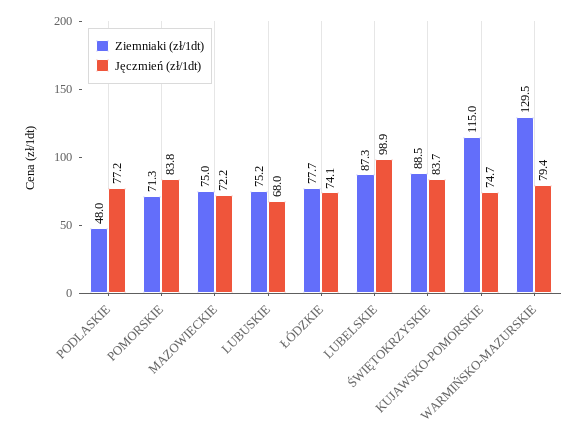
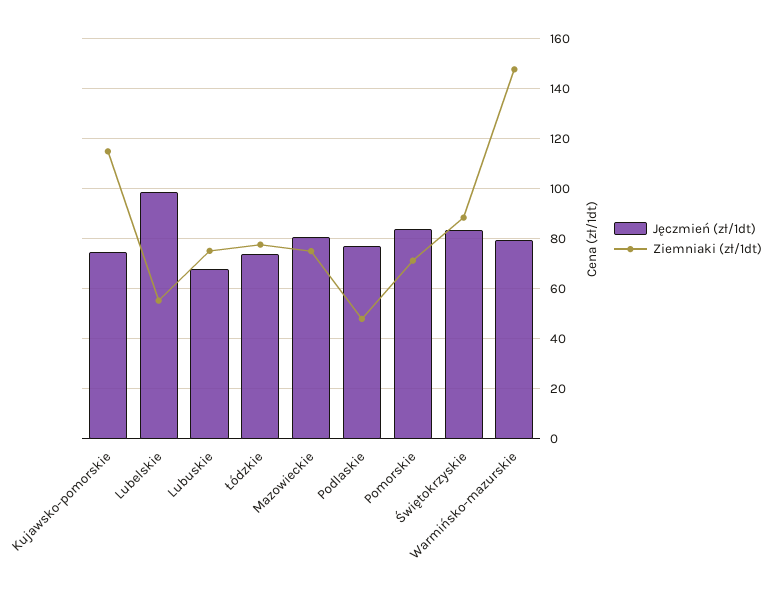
  {
    "Ziemniaki (zł/1dt)": {
      "PODLASKIE": 48,
      "POMORSKIE": 71.3,
      "MAZOWIECKIE": 75,
      "LUBUSKIE": 75.2,
      "ŁÓDZKIE": 77.7,
-     "LUBELSKIE": 87.3,
+     "LUBELSKIE": 55,
      "ŚWIĘTOKRZYSKIE": 88.5,
      "KUJAWSKO-POMORSKIE": 115,
-     "WARMIŃSKO-MAZURSKIE": 129.5
+     "WARMIŃSKO-MAZURSKIE": 147.5
    },
    "Jęczmień (zł/1dt)": {
      "PODLASKIE": 77.2,
      "POMORSKIE": 83.8,
-     "MAZOWIECKIE": 72.2,
+     "MAZOWIECKIE": 80,
      "LUBUSKIE": 68,
      "ŁÓDZKIE": 74.1,
      "LUBELSKIE": 98.9,
      "ŚWIĘTOKRZYSKIE": 83.7,
      "KUJAWSKO-POMORSKIE": 74.7,
      "WARMIŃSKO-MAZURSKIE": 79.4
    }
  }

